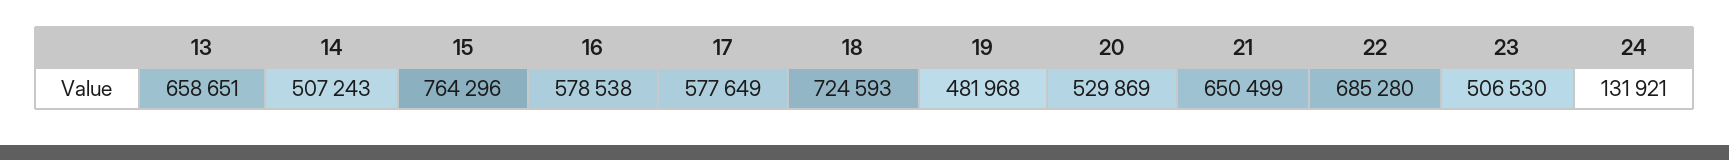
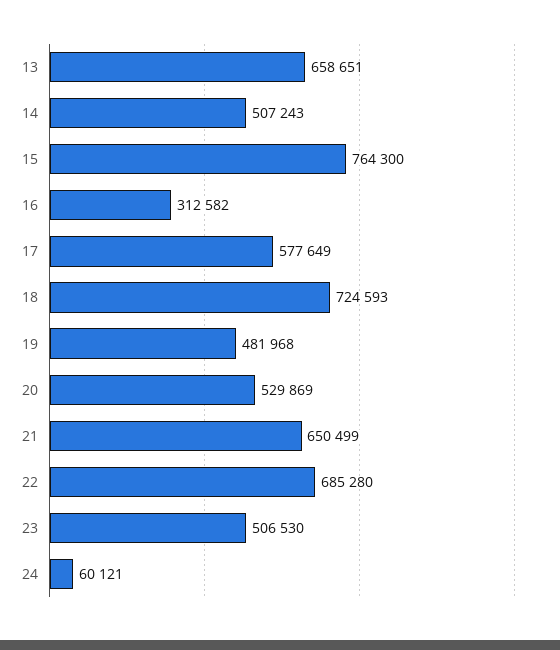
  {
    "13": 658651,
    "14": 507243,
-   "15": 764296,
+   "15": 764300,
-   "16": 578538,
+   "16": 312582,
    "17": 577649,
    "18": 724593,
    "19": 481968,
    "20": 529869,
    "21": 650499,
    "22": 685280,
    "23": 506530,
-   "24": 131921
+   "24": 60121
  }

